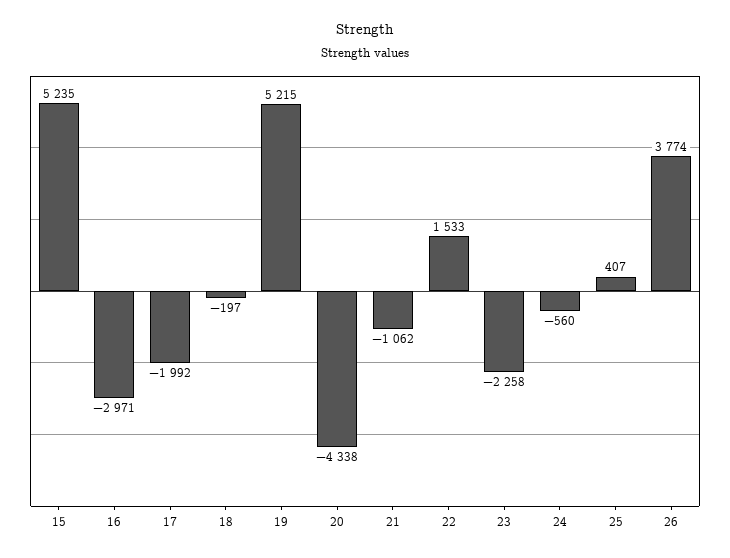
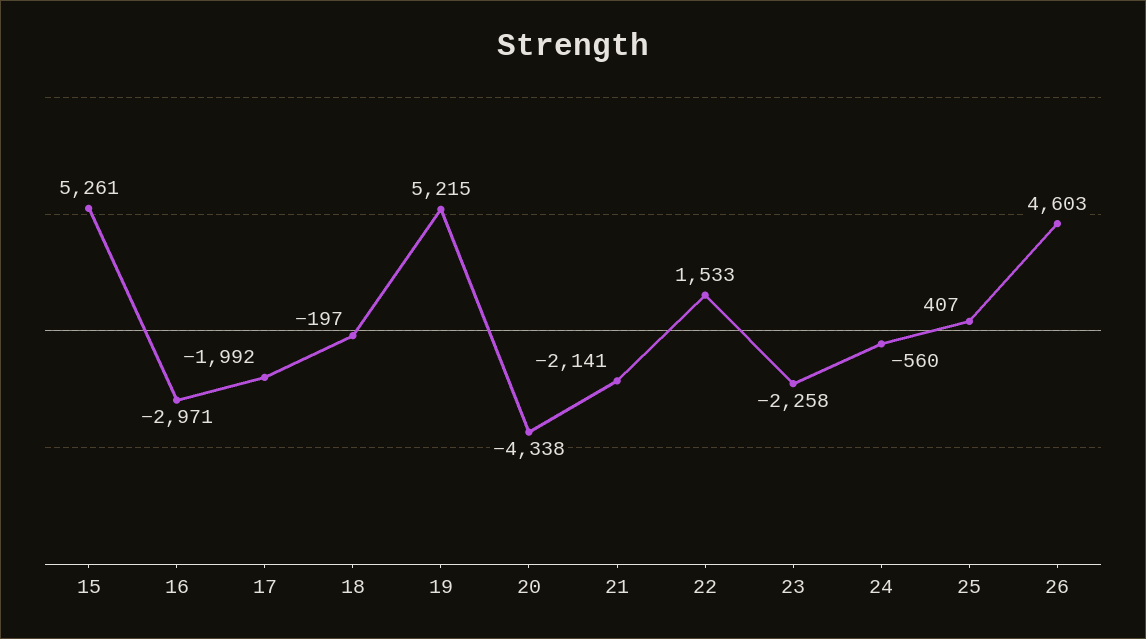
  {
-   "15": 5235,
+   "15": 5261,
    "16": -2971,
    "17": -1992,
    "18": -197,
    "19": 5215,
    "20": -4338,
-   "21": -1062,
+   "21": -2141,
    "22": 1533,
    "23": -2258,
    "24": -560,
    "25": 407,
-   "26": 3774
+   "26": 4603
  }

